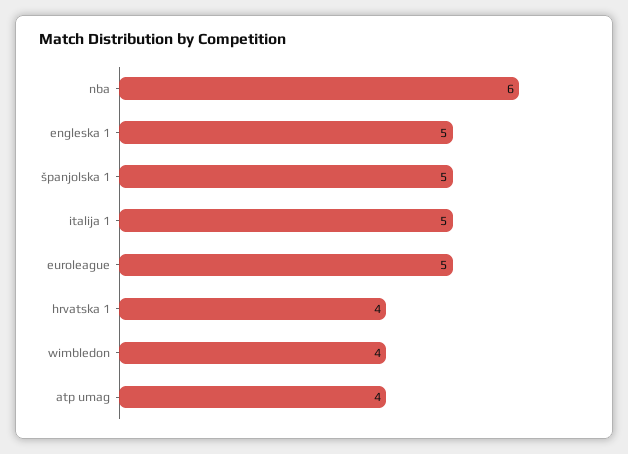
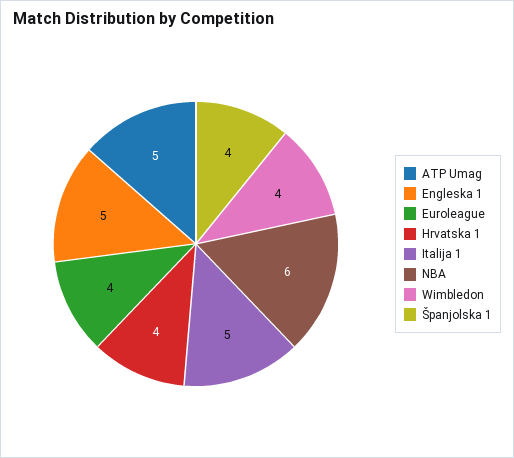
  {
    "nba": 6,
    "engleska 1": 5,
-   "španjolska 1": 5,
+   "španjolska 1": 4,
    "italija 1": 5,
-   "euroleague": 5,
+   "euroleague": 4,
    "hrvatska 1": 4,
    "wimbledon": 4,
-   "atp umag": 4
+   "atp umag": 5
  }

